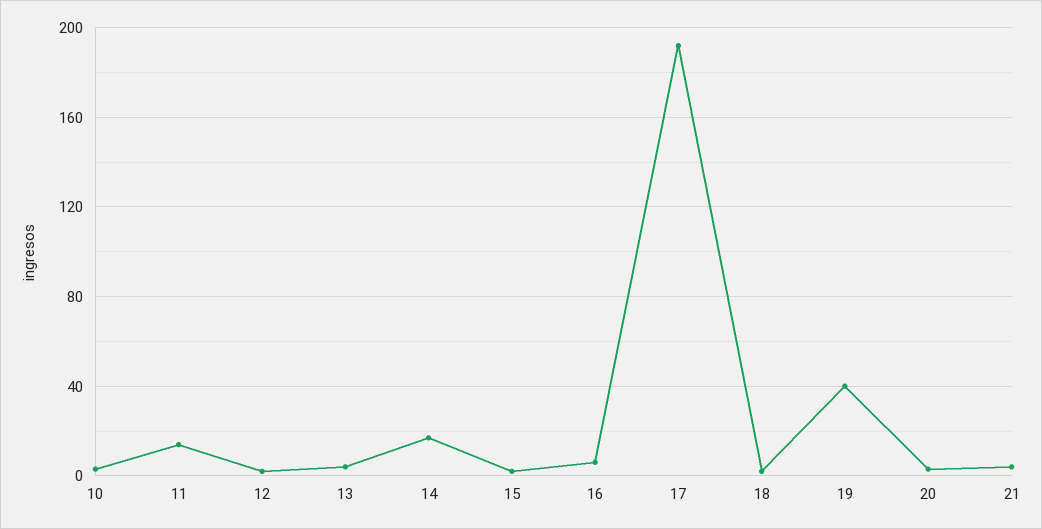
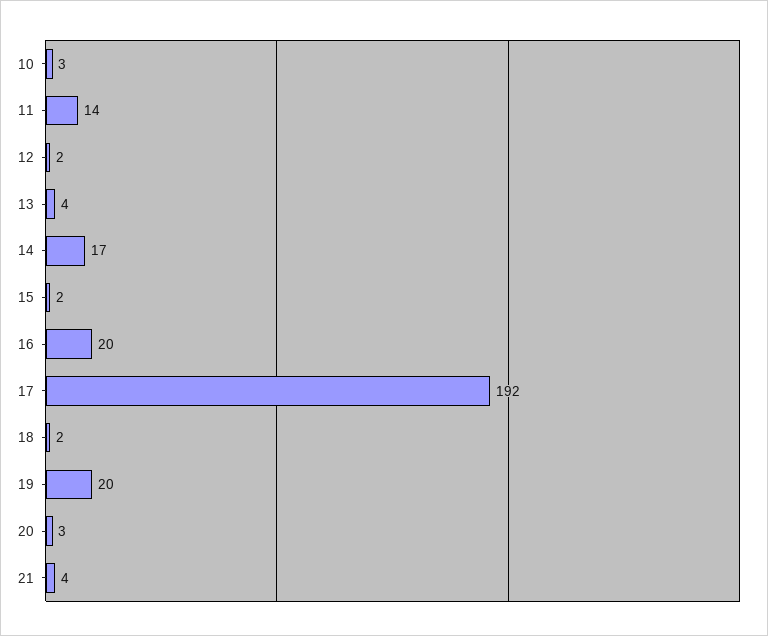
  {
    "10": 3,
    "11": 14,
    "12": 2,
    "13": 4,
    "14": 17,
    "15": 2,
-   "16": 5,
+   "16": 20,
    "17": 192,
    "18": 2,
-   "19": 40,
+   "19": 20,
    "20": 3,
    "21": 4
  }

